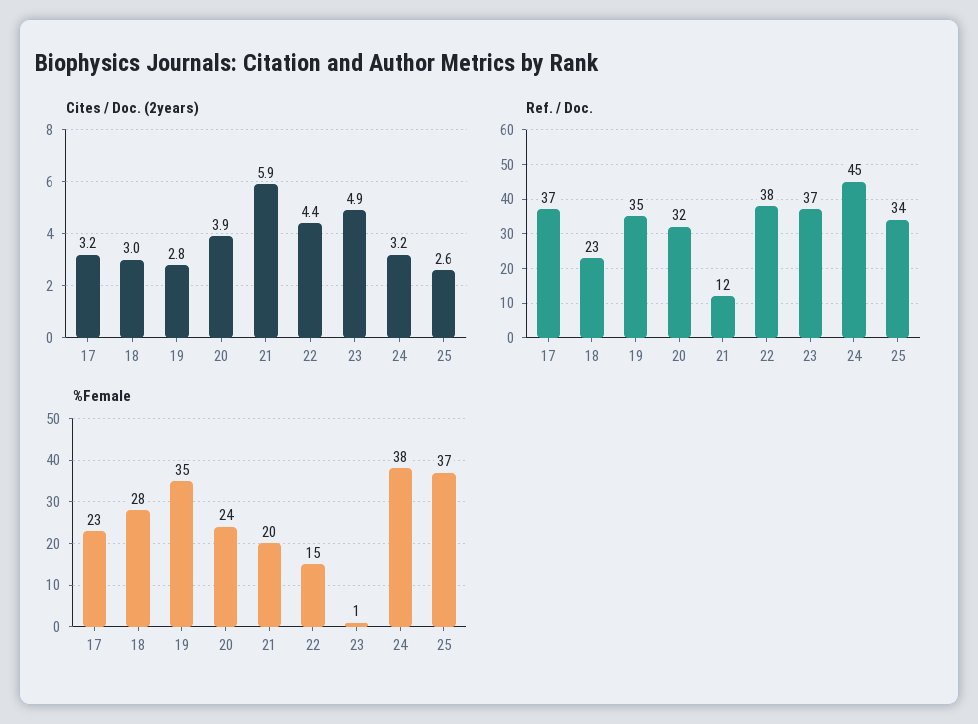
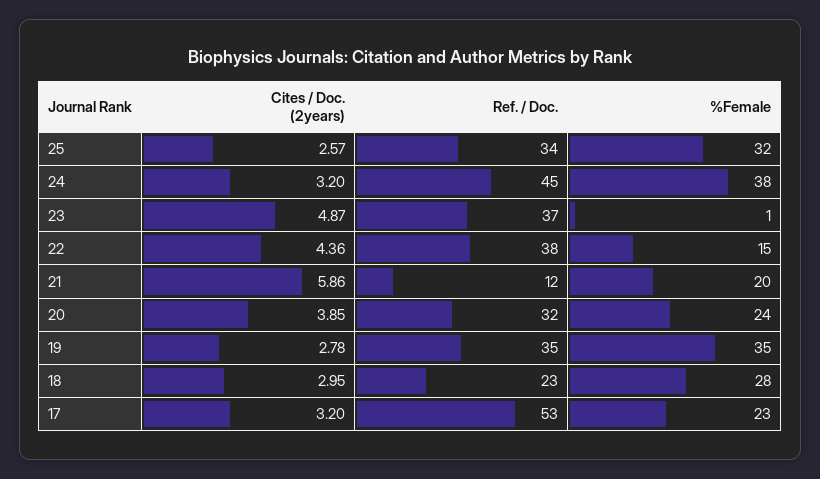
  {
    "Cites / Doc. (2years)": {
      "17": 3.2,
      "18": 2.95,
      "19": 2.78,
      "20": 3.85,
      "21": 5.86,
      "22": 4.36,
      "23": 4.87,
      "24": 3.2,
      "25": 2.57
    },
    "Ref. / Doc.": {
-     "17": 37,
+     "17": 53,
      "18": 23,
      "19": 35,
      "20": 32,
      "21": 12,
      "22": 38,
      "23": 37,
      "24": 45,
      "25": 34
    },
    "%Female": {
      "17": 23,
      "18": 28,
      "19": 35,
      "20": 24,
      "21": 20,
      "22": 15,
      "23": 1,
      "24": 38,
-     "25": 37
+     "25": 32
    }
  }

